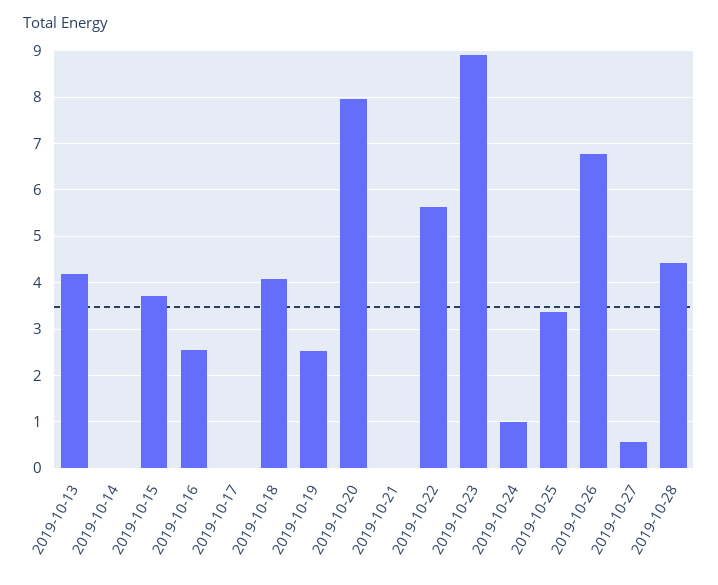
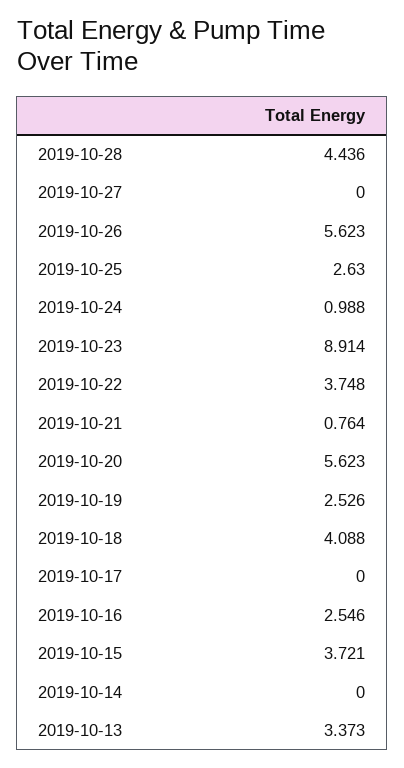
  {
-   "2019-10-13": 4.2,
+   "2019-10-13": 3.373,
    "2019-10-14": 0,
    "2019-10-15": 3.721,
    "2019-10-16": 2.546,
    "2019-10-17": 0,
    "2019-10-18": 4.088,
    "2019-10-19": 2.526,
-   "2019-10-20": 8,
+   "2019-10-20": 5.623,
-   "2019-10-21": 0,
+   "2019-10-21": 0.764,
-   "2019-10-22": 5.6,
+   "2019-10-22": 3.748,
    "2019-10-23": 8.914,
    "2019-10-24": 0.988,
-   "2019-10-25": 3.4,
+   "2019-10-25": 2.63,
-   "2019-10-26": 6.8,
+   "2019-10-26": 5.623,
-   "2019-10-27": 0.6,
+   "2019-10-27": 0,
    "2019-10-28": 4.436
  }

